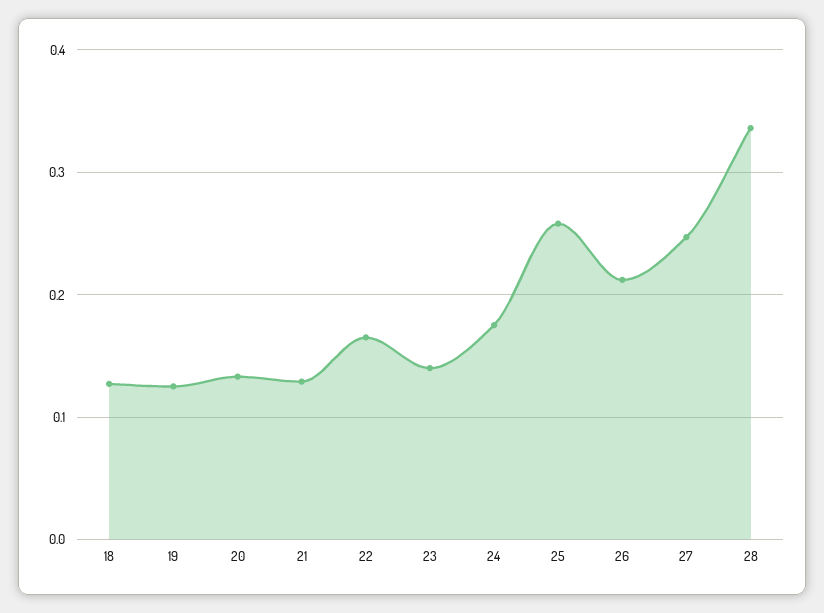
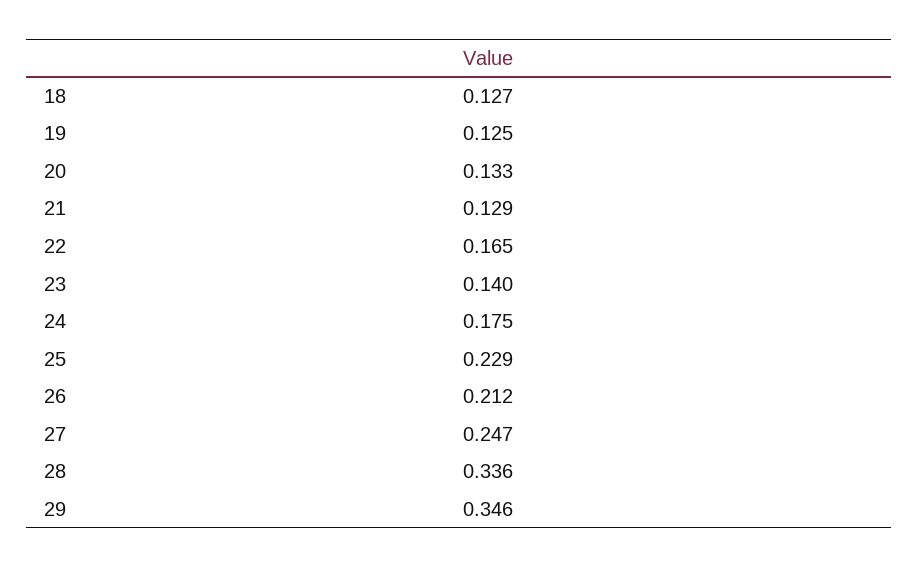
  {
    "18": 0.127,
    "19": 0.125,
    "20": 0.133,
    "21": 0.129,
    "22": 0.165,
    "23": 0.14,
    "24": 0.175,
-   "25": 0.26,
+   "25": 0.229,
    "26": 0.212,
    "27": 0.247,
-   "28": 0.336
+   "28": 0.336,
+   "29": 0.346
  }

